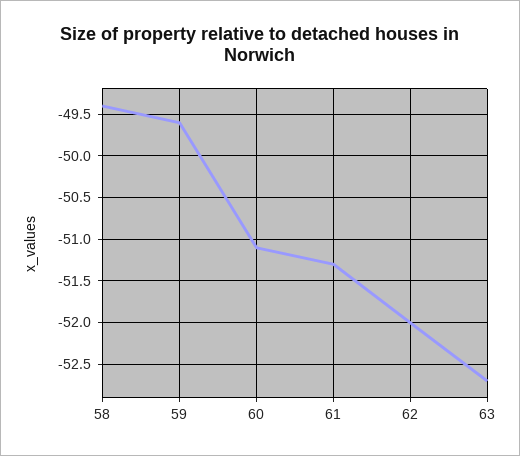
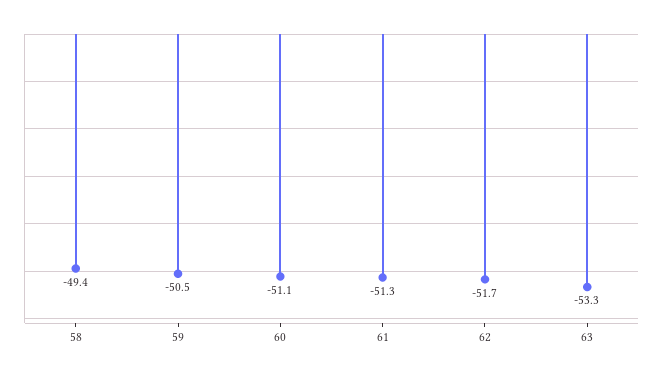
  {
    "58": -49.4,
-   "59": -49.6,
+   "59": -50.5,
    "60": -51.1,
    "61": -51.3,
-   "62": -52,
+   "62": -51.7,
-   "63": -52.7
+   "63": -53.3
  }

